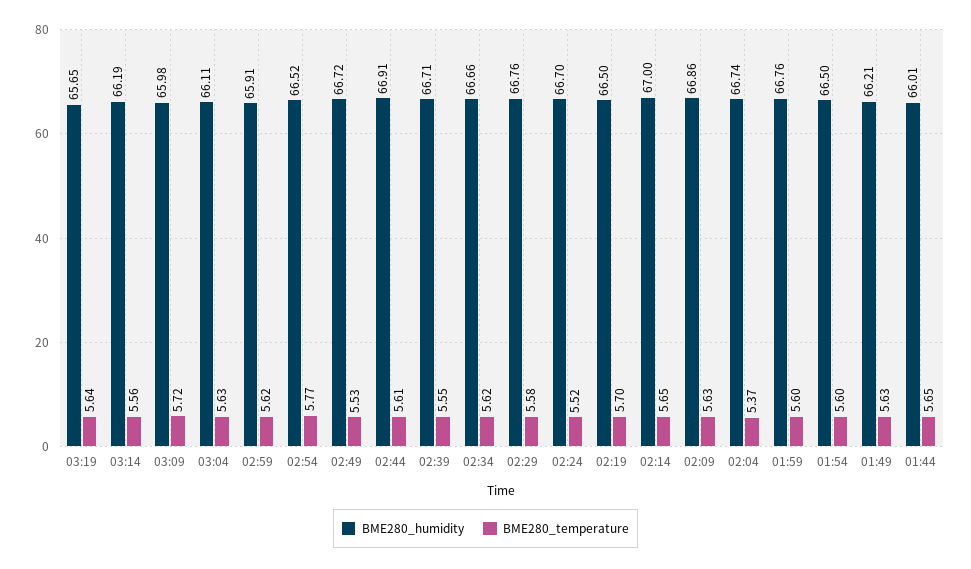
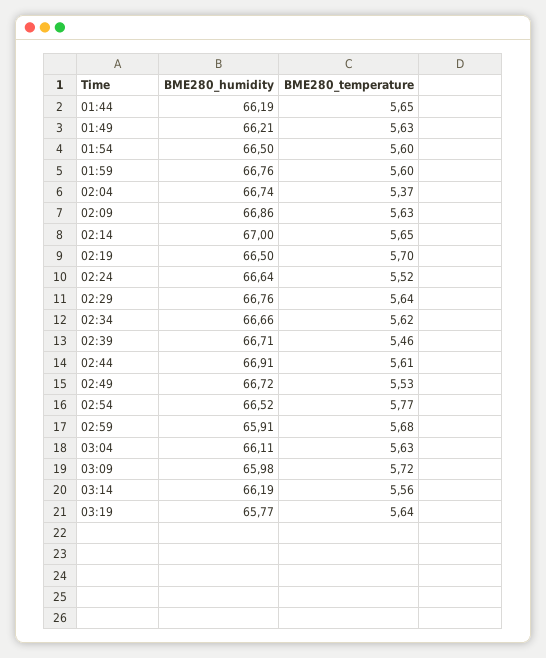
  {
    "BME280_humidity": {
-     "03:19": 65.65,
+     "03:19": 65.77,
      "03:14": 66.19,
      "03:09": 65.98,
      "03:04": 66.11,
      "02:59": 65.91,
      "02:54": 66.52,
      "02:49": 66.72,
      "02:44": 66.91,
      "02:39": 66.71,
      "02:34": 66.66,
      "02:29": 66.76,
-     "02:24": 66.7,
+     "02:24": 66.64,
      "02:19": 66.5,
      "02:14": 67,
      "02:09": 66.86,
      "02:04": 66.74,
      "01:59": 66.76,
      "01:54": 66.5,
      "01:49": 66.21,
-     "01:44": 66.01
+     "01:44": 66.19
    },
    "BME280_temperature": {
      "03:19": 5.64,
      "03:14": 5.56,
      "03:09": 5.72,
      "03:04": 5.63,
-     "02:59": 5.62,
+     "02:59": 5.68,
      "02:54": 5.77,
      "02:49": 5.53,
      "02:44": 5.61,
-     "02:39": 5.55,
+     "02:39": 5.46,
      "02:34": 5.62,
-     "02:29": 5.58,
+     "02:29": 5.64,
      "02:24": 5.52,
      "02:19": 5.7,
      "02:14": 5.65,
      "02:09": 5.63,
      "02:04": 5.37,
      "01:59": 5.6,
      "01:54": 5.6,
      "01:49": 5.63,
      "01:44": 5.65
    }
  }

